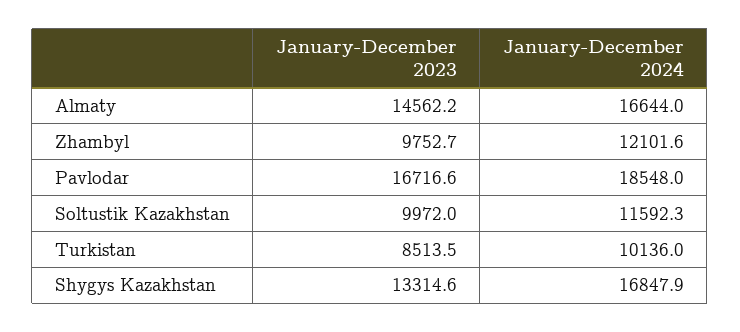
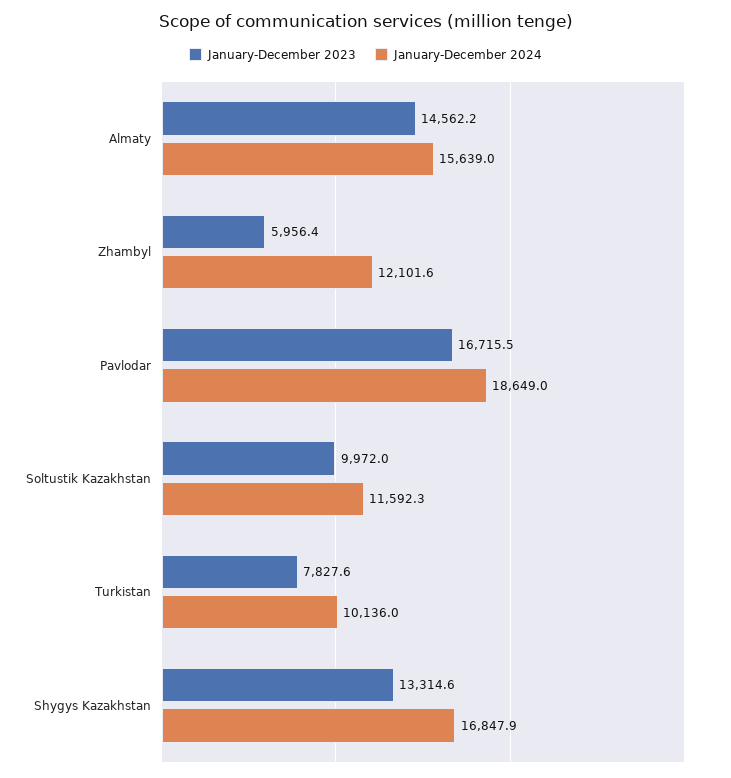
  {
    "January-December 2023": {
      "Almaty": 14562.2,
-     "Zhambyl": 9752.7,
+     "Zhambyl": 5956.4,
-     "Pavlodar": 16716.6,
+     "Pavlodar": 16715.5,
      "Soltustik Kazakhstan": 9972,
-     "Turkistan": 8513.5,
+     "Turkistan": 7827.6,
      "Shygys Kazakhstan": 13314.6
    },
    "January-December 2024": {
-     "Almaty": 16644,
+     "Almaty": 15639,
      "Zhambyl": 12101.6,
-     "Pavlodar": 18548,
+     "Pavlodar": 18649,
      "Soltustik Kazakhstan": 11592.3,
      "Turkistan": 10136,
      "Shygys Kazakhstan": 16847.9
    }
  }

